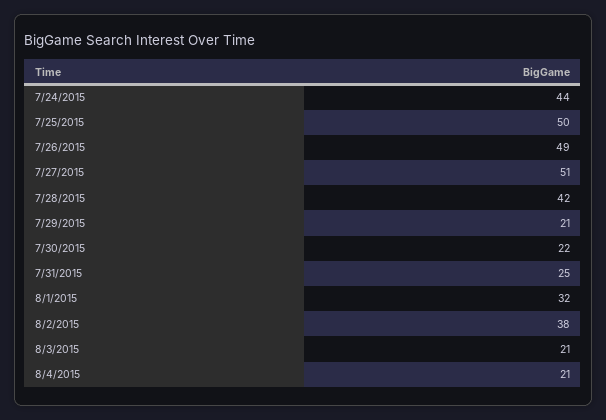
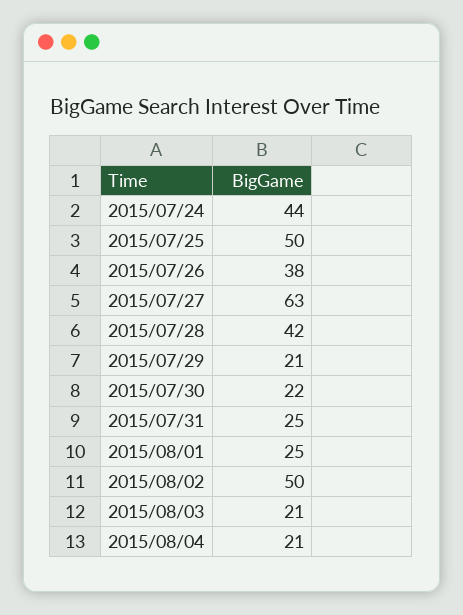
  {
    "7/24/2015": 44,
    "7/25/2015": 50,
-   "7/26/2015": 49,
+   "7/26/2015": 38,
-   "7/27/2015": 51,
+   "7/27/2015": 63,
    "7/28/2015": 42,
    "7/29/2015": 21,
    "7/30/2015": 22,
    "7/31/2015": 25,
-   "8/1/2015": 32,
+   "8/1/2015": 25,
-   "8/2/2015": 38,
+   "8/2/2015": 50,
    "8/3/2015": 21,
    "8/4/2015": 21
  }

